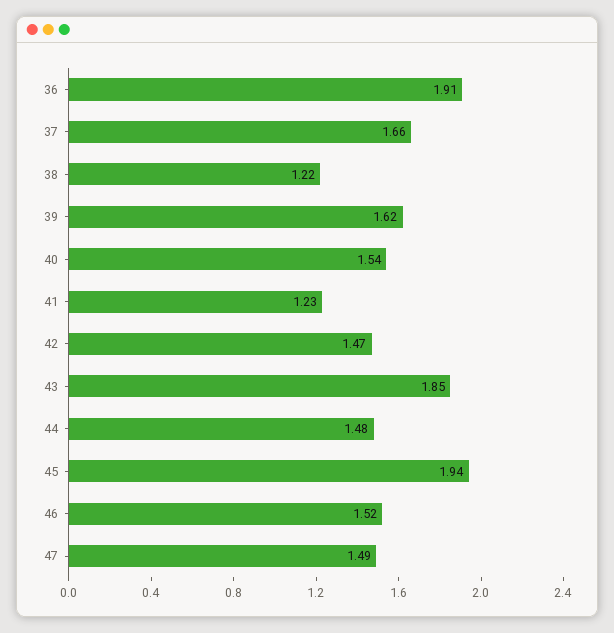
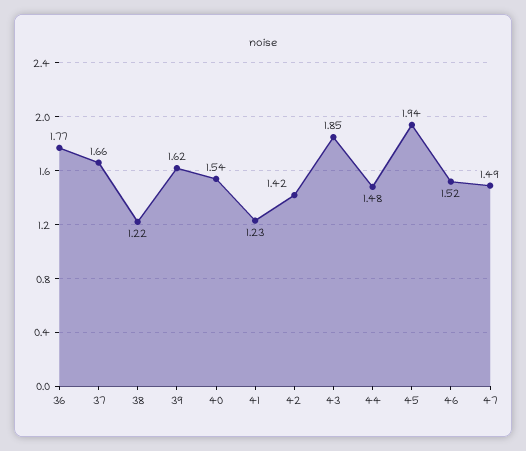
  {
-   "36": 1.91,
+   "36": 1.77,
    "37": 1.66,
    "38": 1.22,
    "39": 1.62,
    "40": 1.54,
    "41": 1.23,
-   "42": 1.47,
+   "42": 1.42,
    "43": 1.85,
    "44": 1.48,
    "45": 1.94,
    "46": 1.52,
    "47": 1.49
  }

